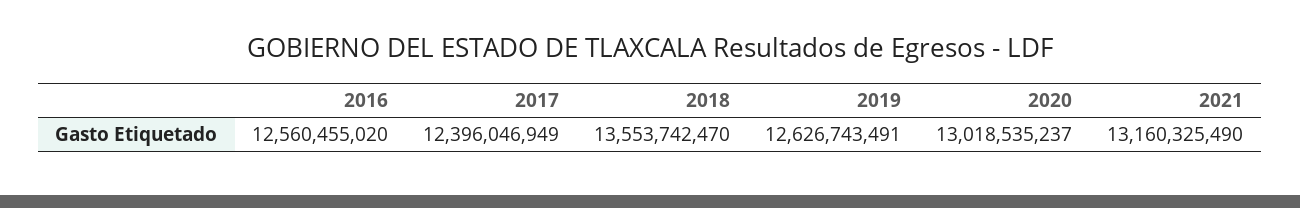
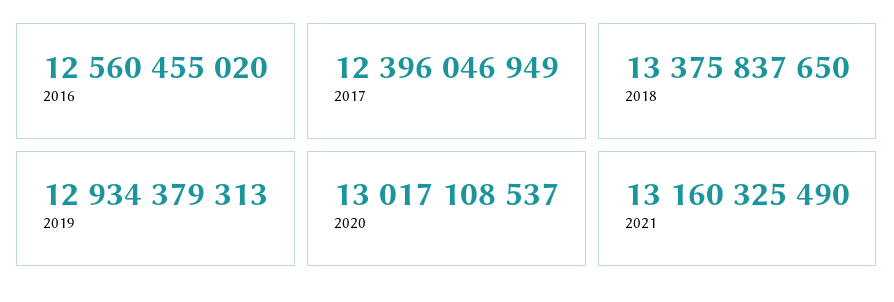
  {
    "2016": 12560455020,
    "2017": 12396046949,
-   "2018": 13553742470,
+   "2018": 13375837650,
-   "2019": 12626743491,
+   "2019": 12934379313,
-   "2020": 13018535237,
+   "2020": 13017108537,
    "2021": 13160325490
  }

